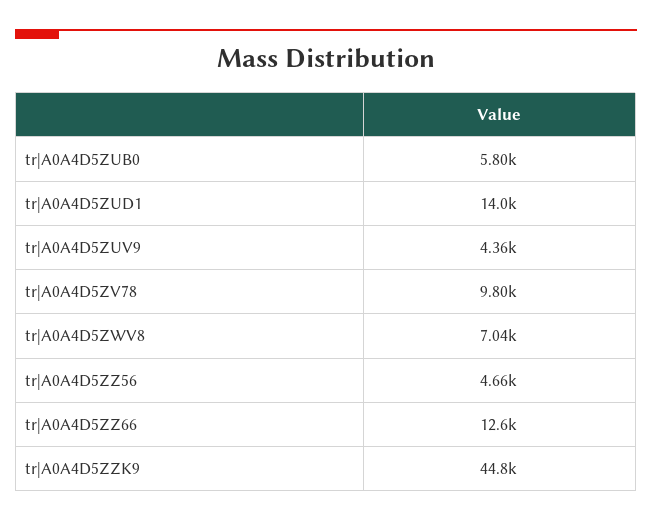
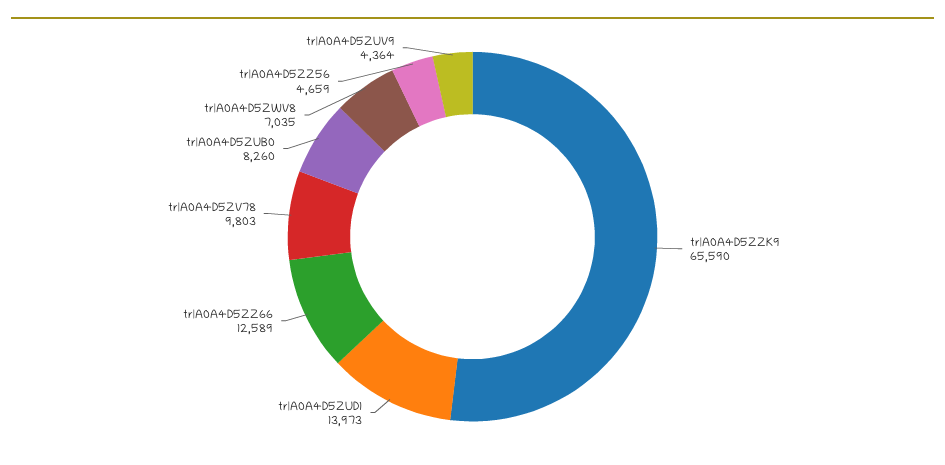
  {
-   "tr|A0A4D5ZUB0": 5800,
+   "tr|A0A4D5ZUB0": 8260,
    "tr|A0A4D5ZUD1": 13973,
    "tr|A0A4D5ZUV9": 4364,
    "tr|A0A4D5ZV78": 9803,
    "tr|A0A4D5ZWV8": 7035,
    "tr|A0A4D5ZZ56": 4659,
    "tr|A0A4D5ZZ66": 12589,
-   "tr|A0A4D5ZZK9": 44800
+   "tr|A0A4D5ZZK9": 65590
  }

